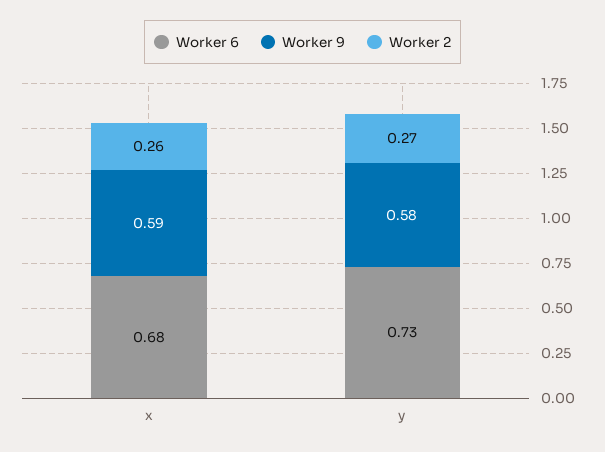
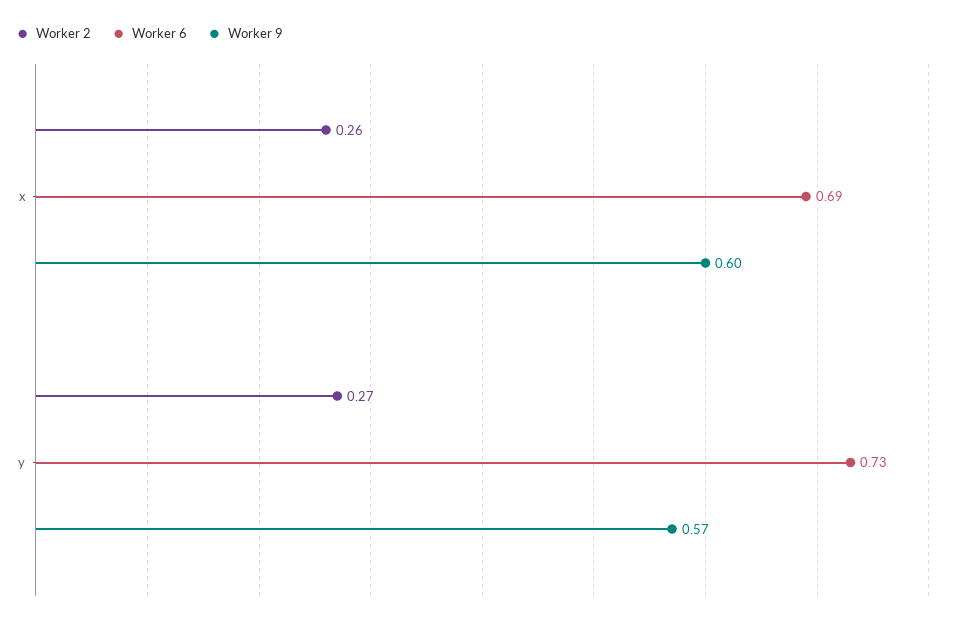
  {
    "Worker 6": {
-     "x": 0.68,
+     "x": 0.69,
      "y": 0.73
    },
    "Worker 9": {
-     "x": 0.59,
+     "x": 0.6,
-     "y": 0.58
+     "y": 0.57
    },
    "Worker 2": {
      "x": 0.26,
      "y": 0.27
    }
  }

